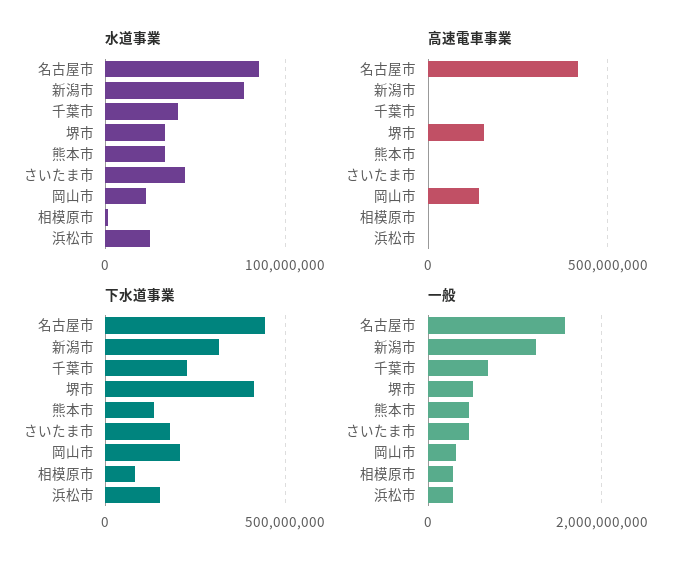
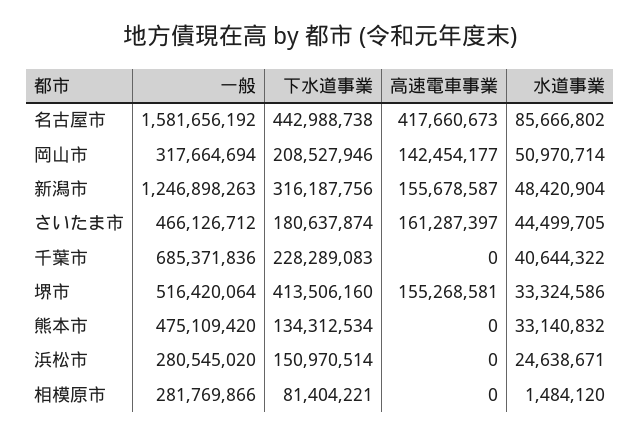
  {
    "水道事業": {
      "名古屋市": 85666802,
-     "新潟市": 80000000,
+     "新潟市": 48420904,
      "千葉市": 40644322,
      "堺市": 33324586,
      "熊本市": 33140832,
      "さいたま市": 44499705,
-     "岡山市": 20000000,
+     "岡山市": 50970714,
      "相模原市": 1484120,
      "浜松市": 24638671
    },
    "高速電車事業": {
      "名古屋市": 417660673,
-     "新潟市": 0,
+     "新潟市": 155678587,
      "千葉市": 0,
      "堺市": 155268581,
      "熊本市": 0,
-     "さいたま市": 0,
+     "さいたま市": 161287397,
      "岡山市": 142454177,
      "相模原市": 0,
      "浜松市": 0
    },
    "下水道事業": {
      "名古屋市": 442988738,
      "新潟市": 316187756,
      "千葉市": 228289083,
      "堺市": 413506160,
      "熊本市": 134312534,
      "さいたま市": 180637874,
      "岡山市": 208527946,
      "相模原市": 81404221,
      "浜松市": 150970514
    },
    "一般": {
      "名古屋市": 1581656192,
      "新潟市": 1246898263,
      "千葉市": 685371836,
      "堺市": 516420064,
      "熊本市": 475109420,
      "さいたま市": 466126712,
      "岡山市": 317664694,
      "相模原市": 281769866,
      "浜松市": 280545020
    }
  }

